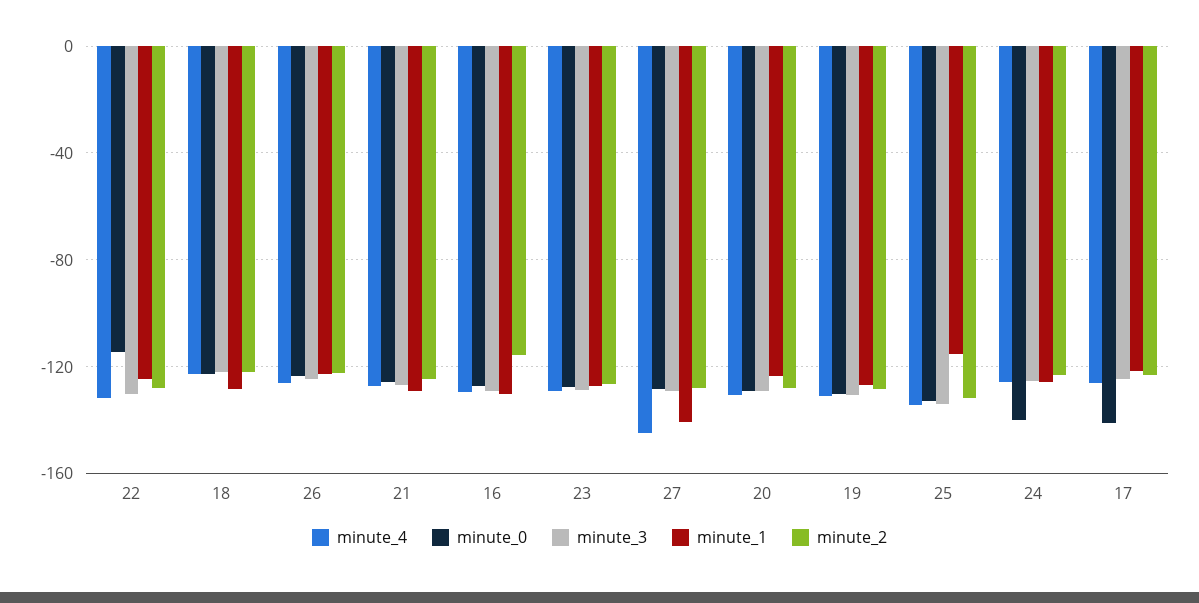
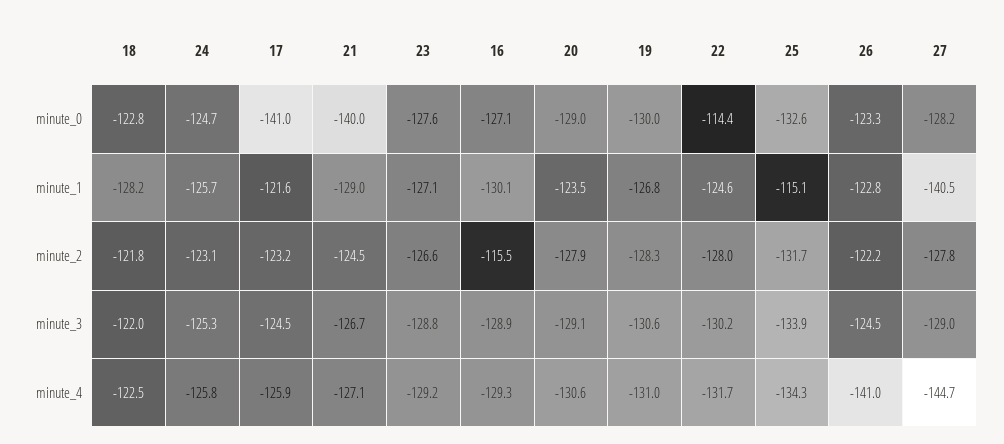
  {
    "minute_4": {
      "22": -131.7,
      "18": -122.5,
-     "26": -125,
+     "26": -141,
      "21": -127.1,
      "16": -129.3,
      "23": -129.2,
      "27": -144.7,
      "20": -130.6,
      "19": -131,
      "25": -134.3,
      "24": -125.8,
      "17": -125.9
    },
    "minute_0": {
      "22": -114.4,
      "18": -122.8,
      "26": -123.3,
-     "21": -125,
+     "21": -140,
      "16": -127.1,
      "23": -127.6,
      "27": -128.2,
      "20": -129,
      "19": -130,
      "25": -132.6,
-     "24": -140,
+     "24": -124.7,
      "17": -141
    },
    "minute_3": {
      "22": -130.2,
      "18": -122,
      "26": -124.5,
      "21": -126.7,
      "16": -128.9,
      "23": -128.8,
      "27": -129,
      "20": -129.1,
      "19": -130.6,
      "25": -133.9,
      "24": -125.3,
      "17": -124.5
    },
    "minute_1": {
      "22": -124.6,
      "18": -128.2,
      "26": -122.8,
      "21": -129,
      "16": -130.1,
      "23": -127.1,
      "27": -140.5,
      "20": -123.5,
      "19": -126.8,
      "25": -115.1,
      "24": -125.7,
      "17": -121.6
    },
    "minute_2": {
      "22": -128,
      "18": -121.8,
      "26": -122.2,
      "21": -124.5,
      "16": -115.5,
      "23": -126.6,
      "27": -127.8,
      "20": -127.9,
      "19": -128.3,
      "25": -131.7,
      "24": -123.1,
      "17": -123.2
    }
  }

